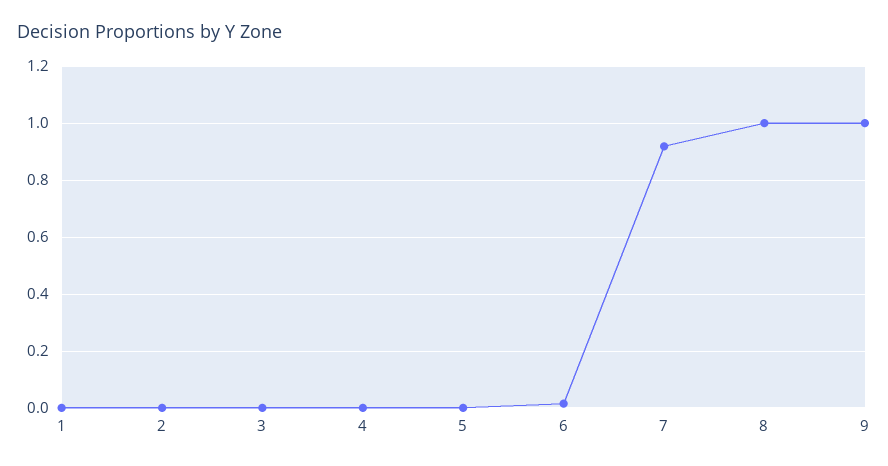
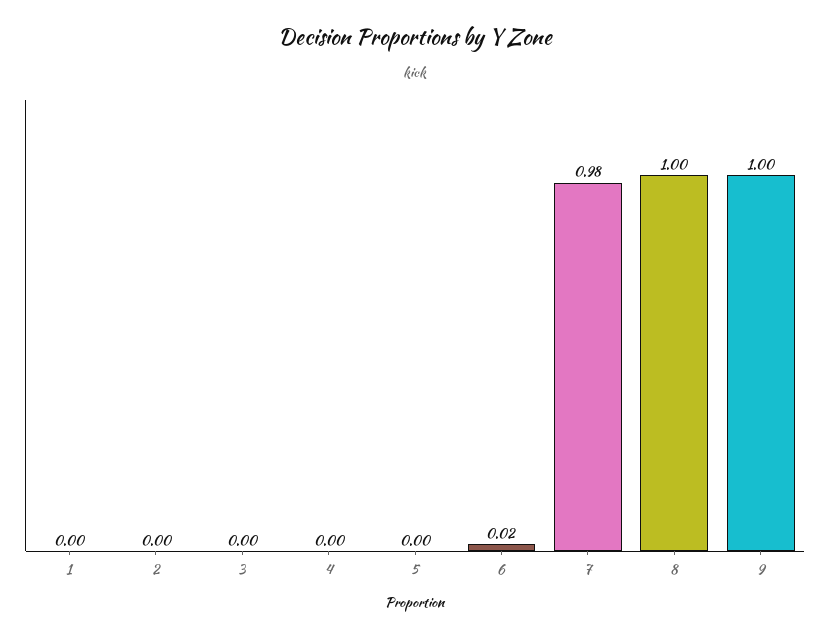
  {
    "1": 0,
    "2": 0,
    "3": 0,
    "4": 0,
    "5": 0,
    "6": 0.02,
-   "7": 0.925,
+   "7": 0.98,
    "8": 1,
    "9": 1
  }

